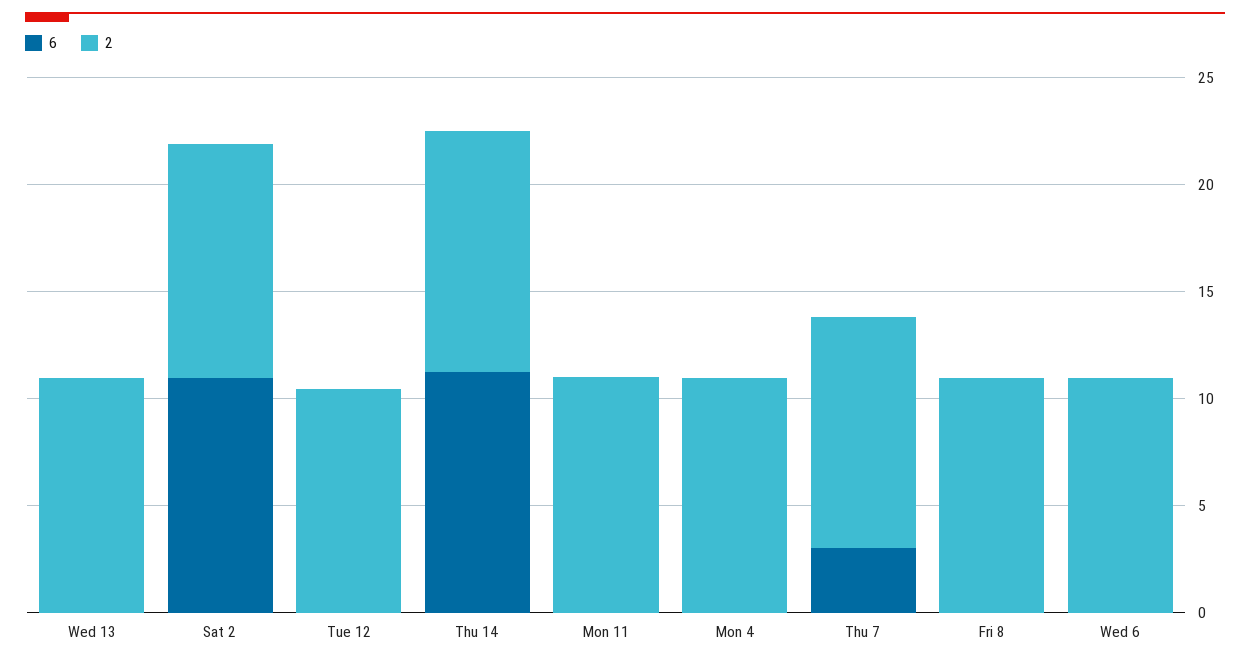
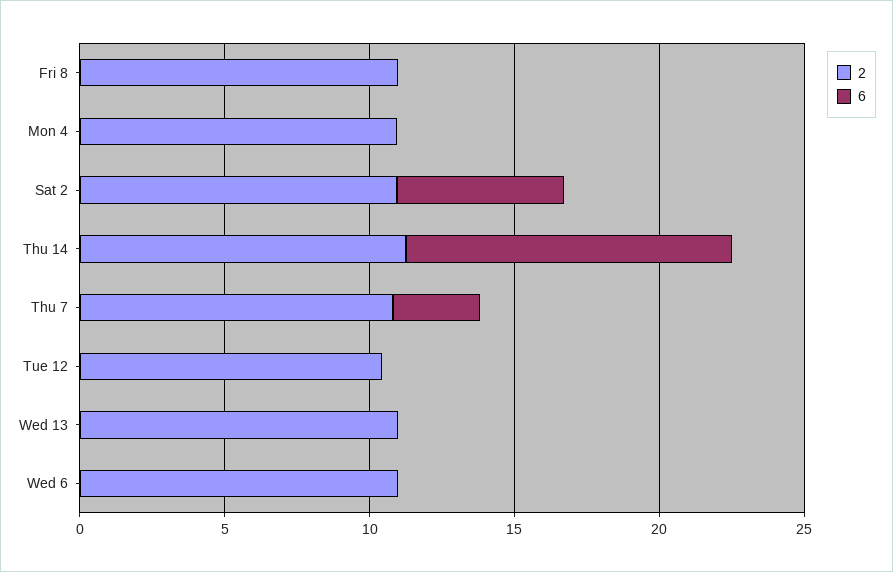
  {
    "6": {
      "Wed 13": 0,
-     "Sat 2": 11,
+     "Sat 2": 6,
      "Tue 12": 0,
      "Thu 14": 11,
-     "Mon 11": 0,
      "Mon 4": 0,
      "Thu 7": 3,
      "Fri 8": 0,
      "Wed 6": 0
    },
    "2": {
      "Wed 13": 11,
      "Sat 2": 11,
      "Tue 12": 10,
      "Thu 14": 11,
-     "Mon 11": 11,
      "Mon 4": 11,
      "Thu 7": 11,
      "Fri 8": 11,
      "Wed 6": 11
    }
  }

